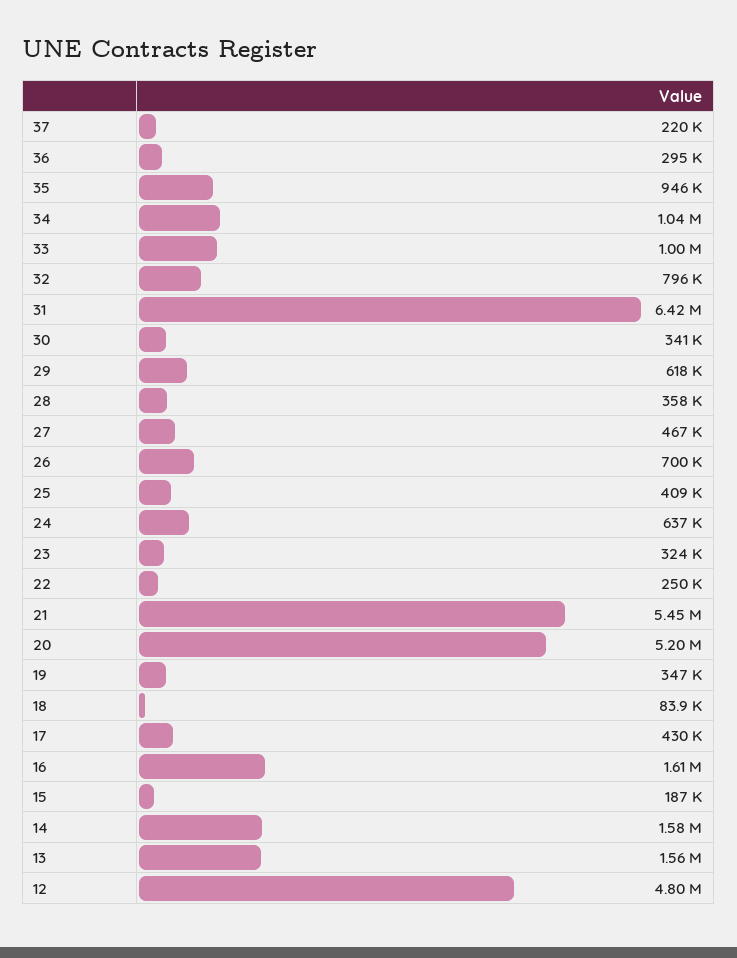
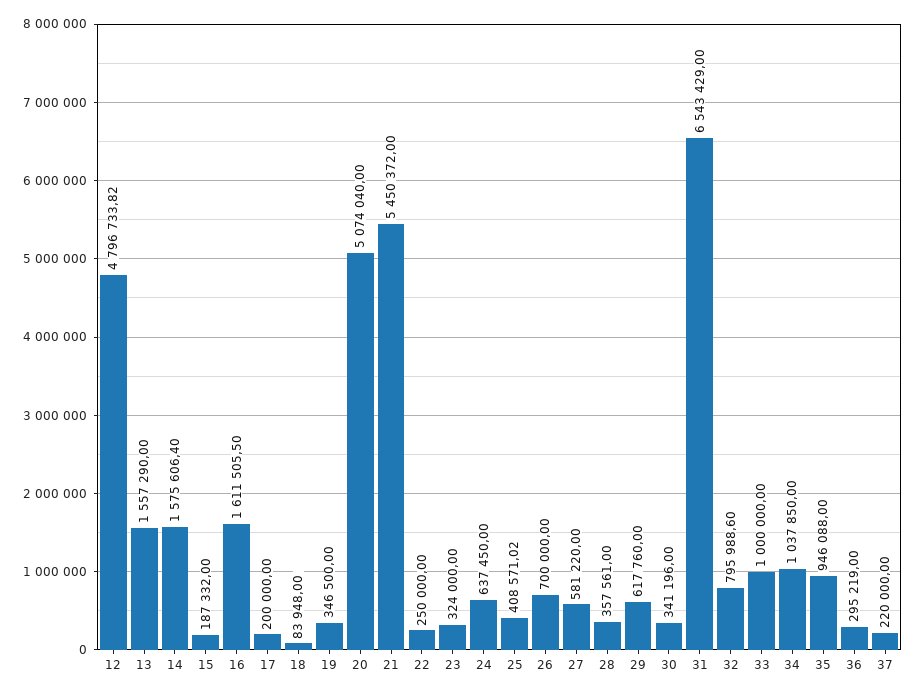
  {
    "37": 220000,
    "36": 295219,
    "35": 946088,
    "34": 1037850,
    "33": 1000000,
    "32": 795988.6,
-   "31": 6420000,
+   "31": 6543429,
    "30": 341196,
    "29": 617760,
    "28": 357561,
-   "27": 467000,
+   "27": 581220,
    "26": 700000,
    "25": 408571.02,
    "24": 637450,
    "23": 324000,
    "22": 250000,
    "21": 5450372,
-   "20": 5200000,
+   "20": 5074040,
    "19": 346500,
    "18": 83948,
-   "17": 430000,
+   "17": 200000,
    "16": 1611505.5,
    "15": 187332,
    "14": 1575606.4,
    "13": 1557290,
    "12": 4796733.82
  }

